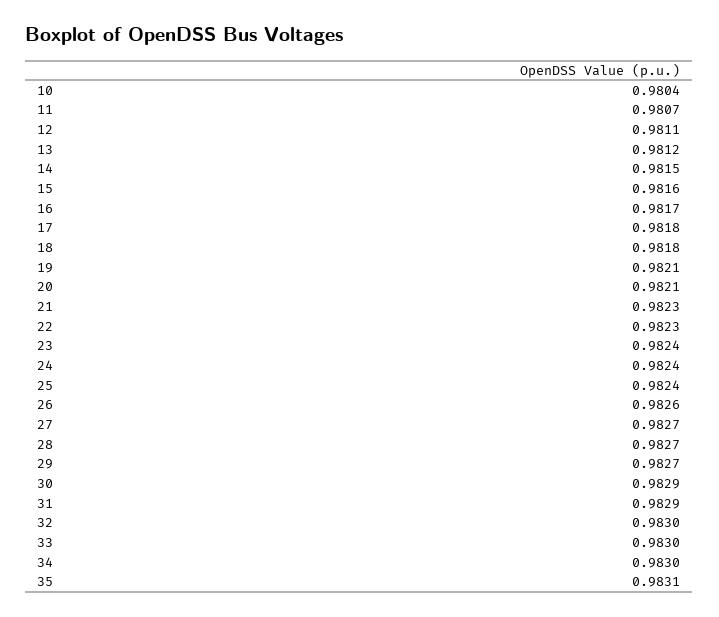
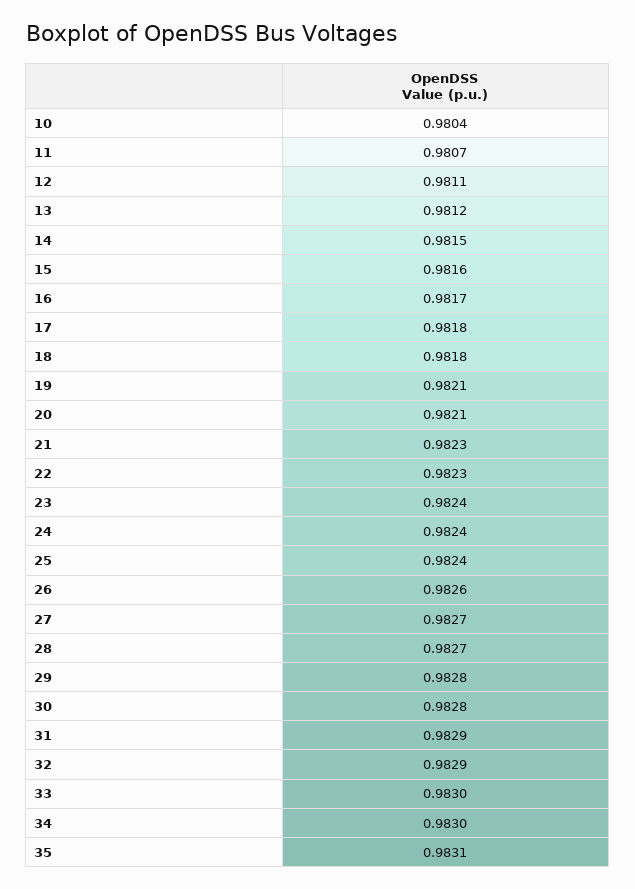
  {
    "10": 0.9804,
    "11": 0.9807,
    "12": 0.9811,
    "13": 0.9812,
    "14": 0.9815,
    "15": 0.9816,
    "16": 0.9817,
    "17": 0.9818,
    "18": 0.9818,
    "19": 0.9821,
    "20": 0.9821,
    "21": 0.9823,
    "22": 0.9823,
    "23": 0.9824,
    "24": 0.9824,
    "25": 0.9824,
    "26": 0.9826,
    "27": 0.9827,
    "28": 0.9827,
-   "29": 0.9827,
+   "29": 0.9828,
-   "30": 0.9829,
+   "30": 0.9828,
    "31": 0.9829,
-   "32": 0.983,
+   "32": 0.9829,
    "33": 0.983,
    "34": 0.983,
    "35": 0.9831
  }

